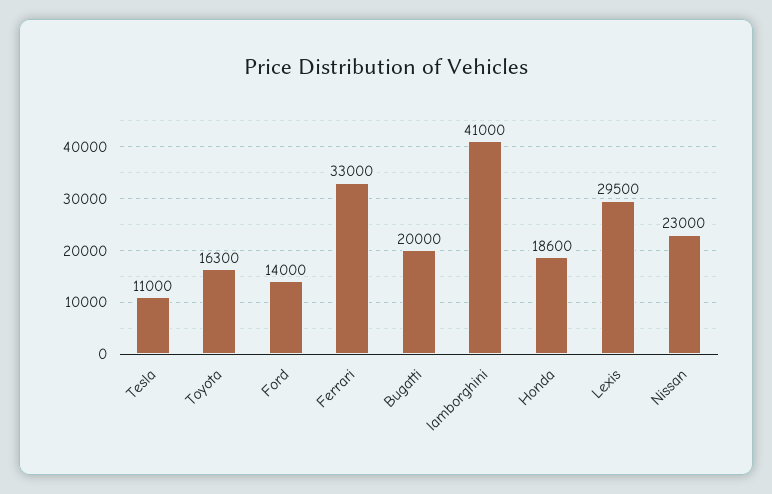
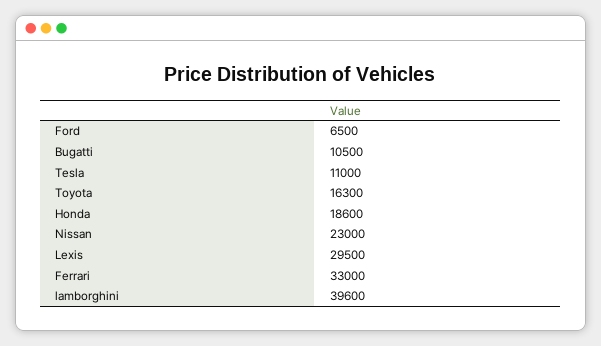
  {
    "Tesla": 11000,
    "Toyota": 16300,
-   "Ford": 14000,
+   "Ford": 6500,
    "Ferrari": 33000,
-   "Bugatti": 20000,
+   "Bugatti": 10500,
-   "lamborghini": 41000,
+   "lamborghini": 39600,
    "Honda": 18600,
    "Lexis": 29500,
    "Nissan": 23000
  }

